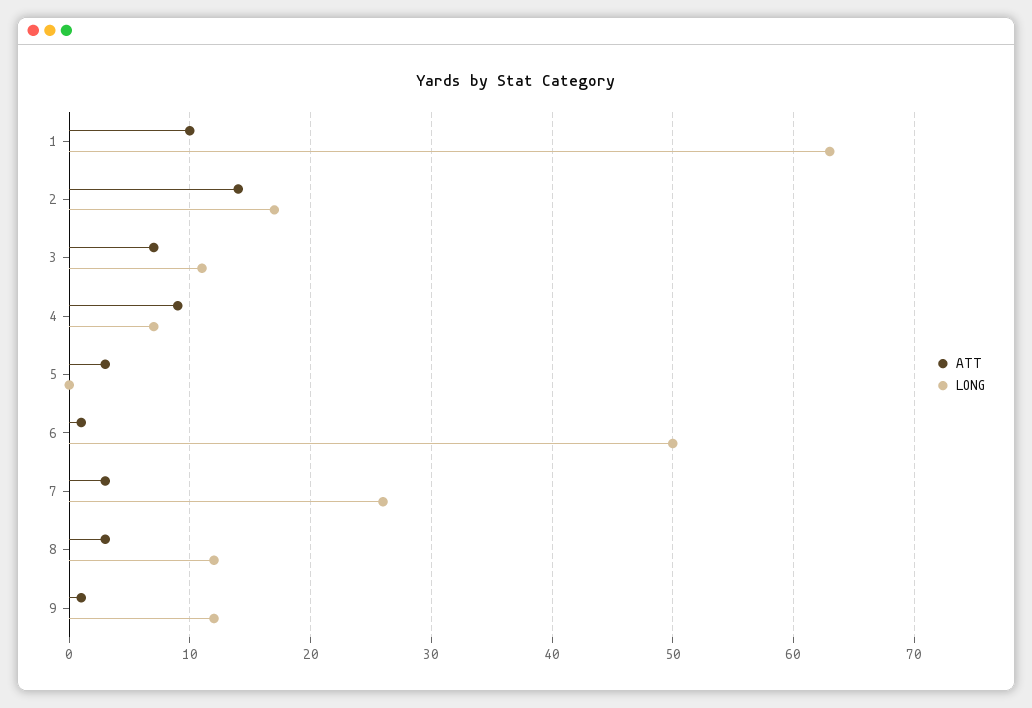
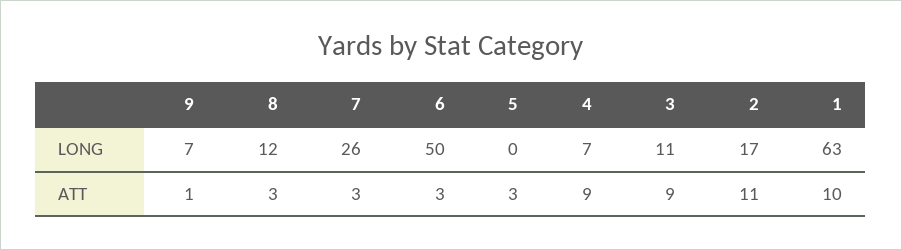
  {
    "ATT": {
      "1": 10,
-     "2": 14,
+     "2": 11,
-     "3": 7,
+     "3": 9,
      "4": 9,
      "5": 3,
-     "6": 1,
+     "6": 3,
      "7": 3,
      "8": 3,
      "9": 1
    },
    "LONG": {
      "1": 63,
      "2": 17,
      "3": 11,
      "4": 7,
      "5": 0,
      "6": 50,
      "7": 26,
      "8": 12,
-     "9": 12
+     "9": 7
    }
  }

